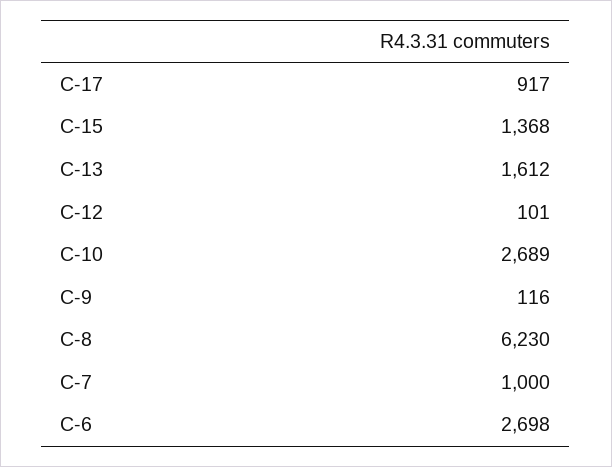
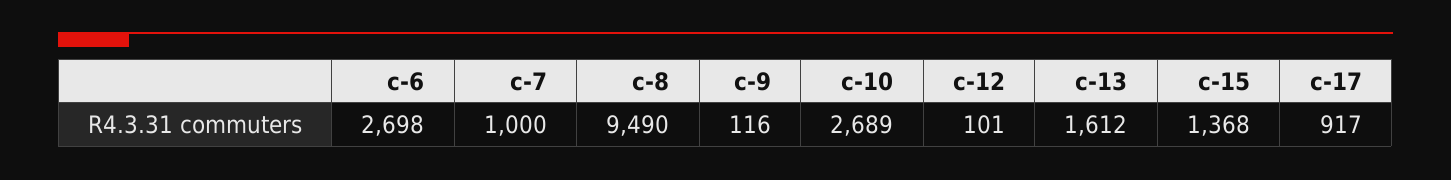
  {
    "C-17": 917,
    "C-15": 1368,
    "C-13": 1612,
    "C-12": 101,
    "C-10": 2689,
    "C-9": 116,
-   "C-8": 6230,
+   "C-8": 9490,
    "C-7": 1000,
    "C-6": 2698
  }

